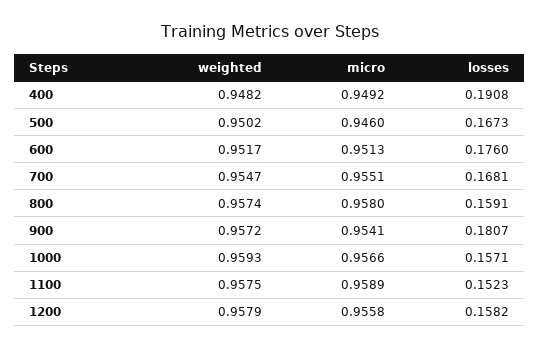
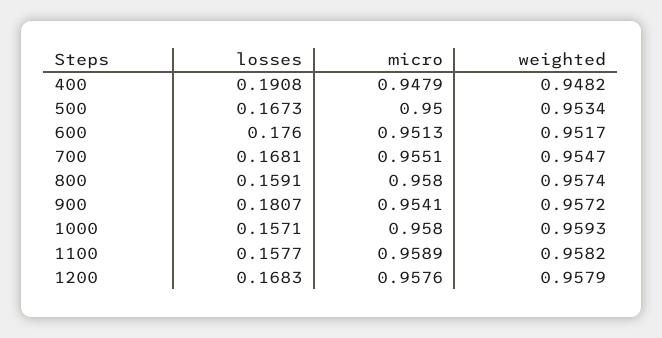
  {
    "weighted": {
      "400": 0.9482,
-     "500": 0.9502,
+     "500": 0.9534,
      "600": 0.9517,
      "700": 0.9547,
      "800": 0.9574,
      "900": 0.9572,
      "1000": 0.9593,
-     "1100": 0.9575,
+     "1100": 0.9582,
      "1200": 0.9579
    },
    "micro": {
-     "400": 0.9492,
+     "400": 0.9479,
-     "500": 0.946,
+     "500": 0.95,
      "600": 0.9513,
      "700": 0.9551,
      "800": 0.958,
      "900": 0.9541,
-     "1000": 0.9566,
+     "1000": 0.958,
      "1100": 0.9589,
-     "1200": 0.9558
+     "1200": 0.9576
    },
    "losses": {
      "400": 0.1908,
      "500": 0.1673,
      "600": 0.176,
      "700": 0.1681,
      "800": 0.1591,
      "900": 0.1807,
      "1000": 0.1571,
-     "1100": 0.1523,
+     "1100": 0.1577,
-     "1200": 0.1582
+     "1200": 0.1683
    }
  }

